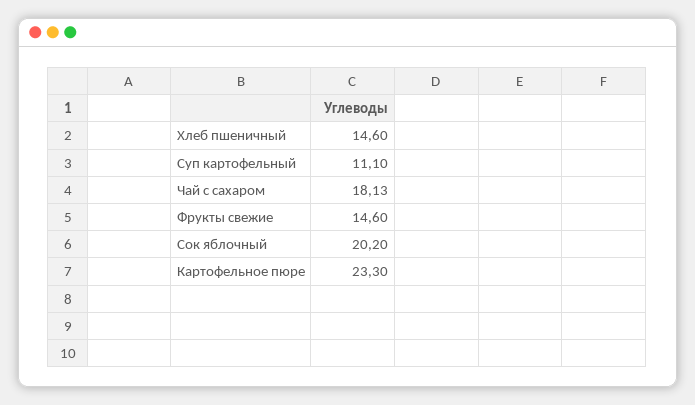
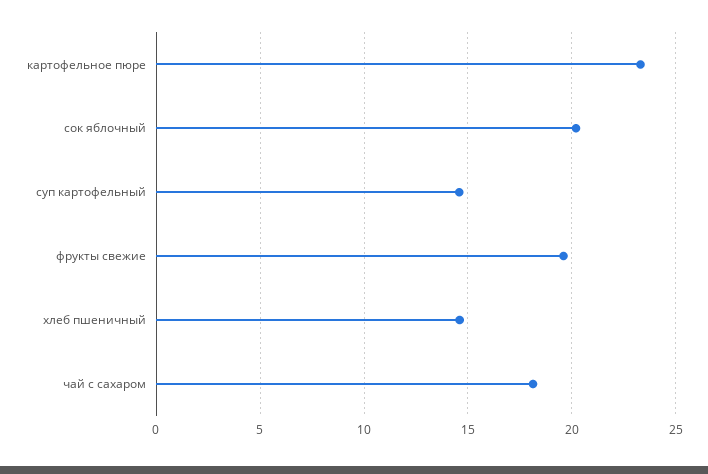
  {
    "Хлеб пшеничный": 14.6,
-   "Суп картофельный": 11.1,
+   "Суп картофельный": 14.5,
    "Чай с сахаром": 18.13,
-   "Фрукты свежие": 14.6,
+   "Фрукты свежие": 19.5,
    "Сок яблочный": 20.2,
    "Картофельное пюре": 23.3
  }

